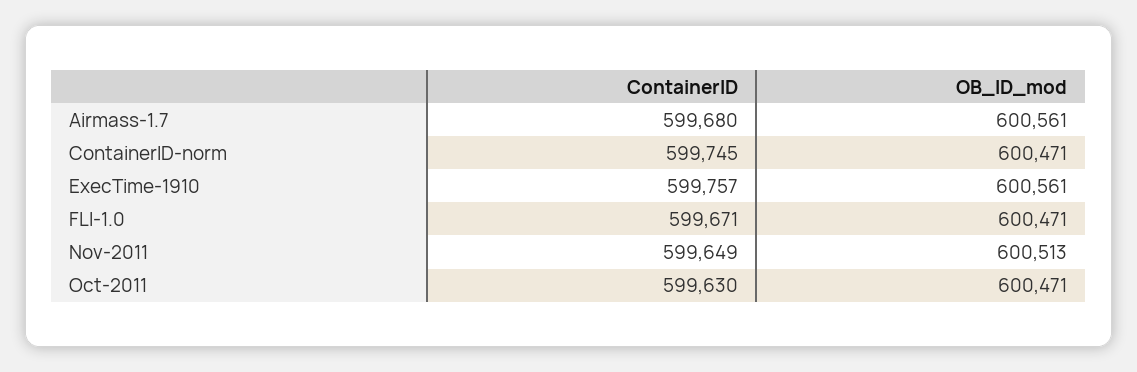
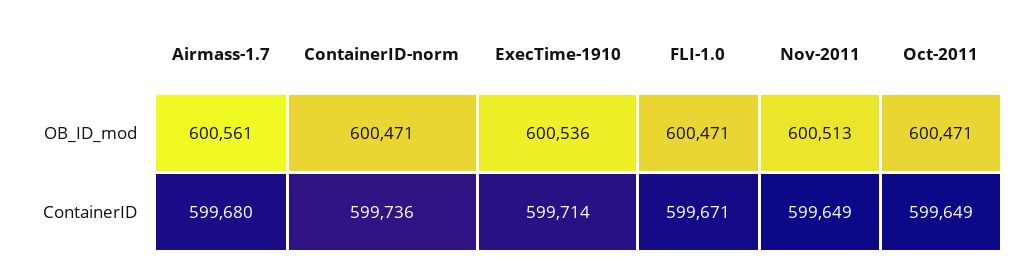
  {
    "ContainerID": {
      "Airmass-1.7": 599680,
-     "ContainerID-norm": 599745,
+     "ContainerID-norm": 599736,
-     "ExecTime-1910": 599757,
+     "ExecTime-1910": 599714,
      "FLI-1.0": 599671,
      "Nov-2011": 599649,
-     "Oct-2011": 599630
+     "Oct-2011": 599649
    },
    "OB_ID_mod": {
      "Airmass-1.7": 600561,
      "ContainerID-norm": 600471,
-     "ExecTime-1910": 600561,
+     "ExecTime-1910": 600536,
      "FLI-1.0": 600471,
      "Nov-2011": 600513,
      "Oct-2011": 600471
    }
  }

